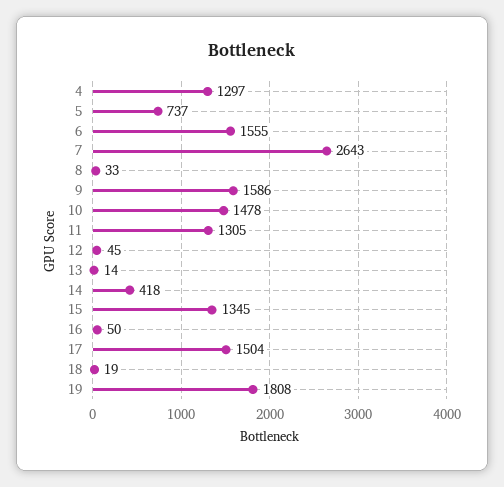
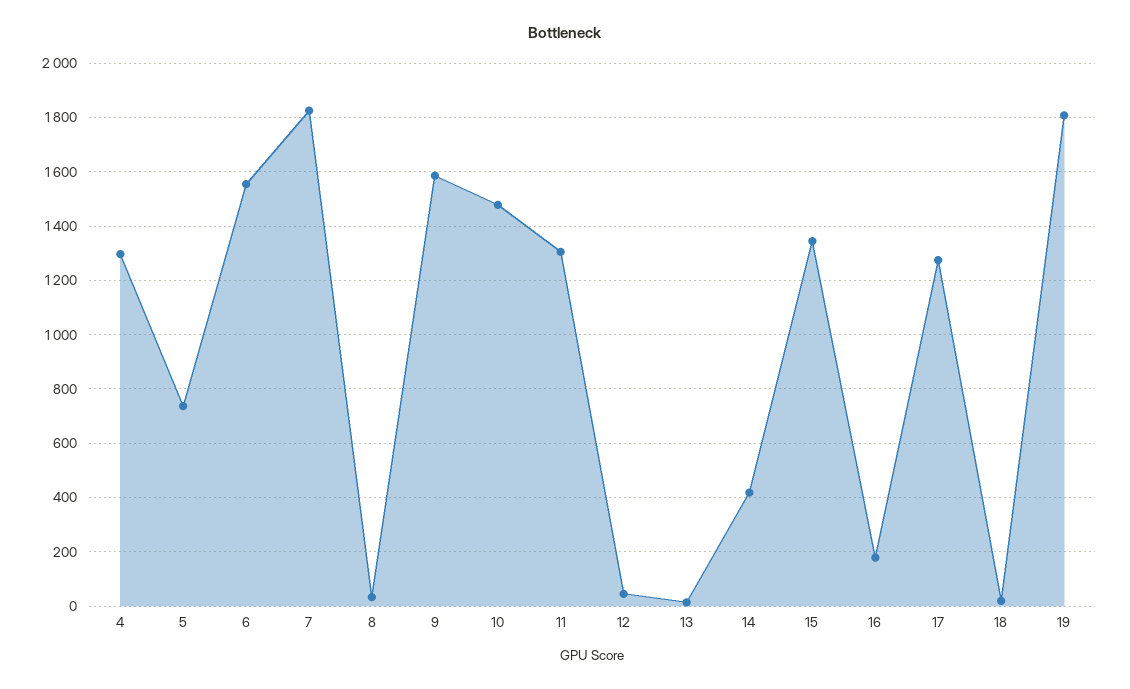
  {
    "4": 1297,
    "5": 737,
    "6": 1555,
-   "7": 2643,
+   "7": 1825,
    "8": 33,
    "9": 1586,
    "10": 1478,
    "11": 1305,
    "12": 45,
    "13": 14,
    "14": 418,
    "15": 1345,
-   "16": 50,
+   "16": 175,
-   "17": 1504,
+   "17": 1275,
    "18": 19,
    "19": 1808
  }

